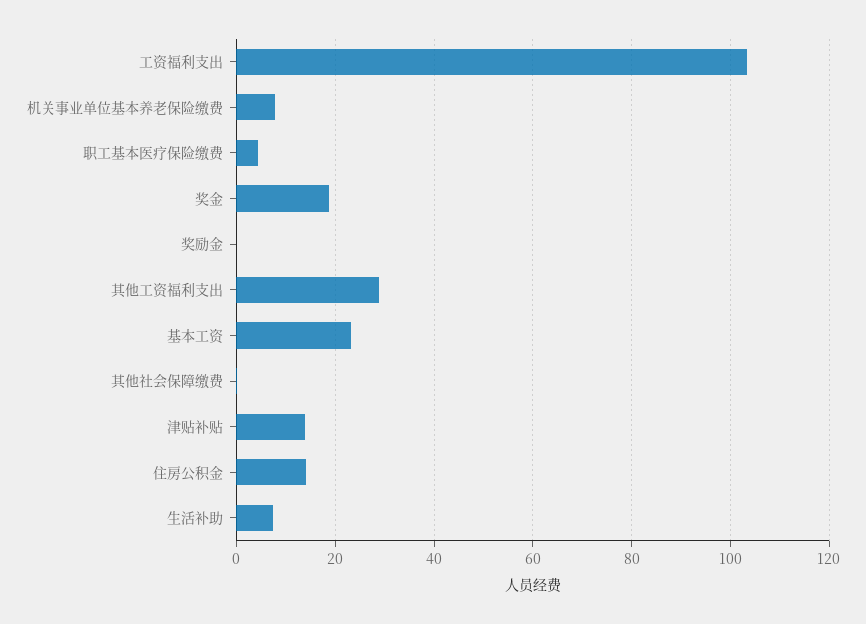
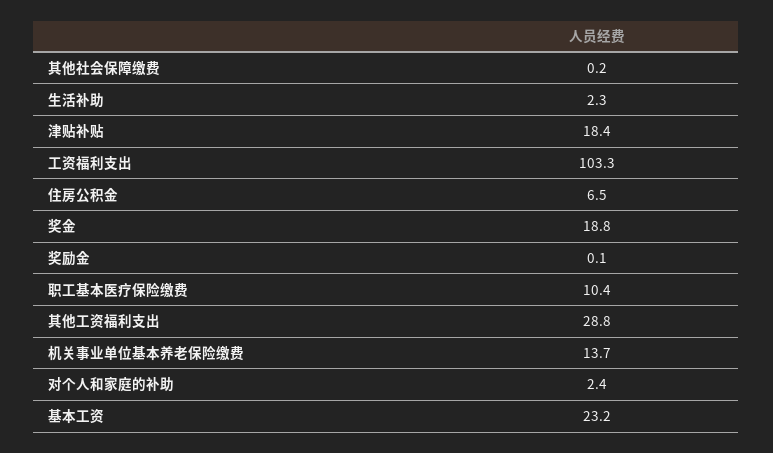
  {
    "工资福利支出": 103.3,
-   "机关事业单位基本养老保险缴费": 8,
+   "机关事业单位基本养老保险缴费": 13.7,
-   "职工基本医疗保险缴费": 4,
+   "职工基本医疗保险缴费": 10.4,
    "奖金": 18.8,
    "奖励金": 0.1,
    "其他工资福利支出": 28.8,
    "基本工资": 23.2,
    "其他社会保障缴费": 0.2,
-   "津贴补贴": 14,
+   "津贴补贴": 18.4,
-   "住房公积金": 14,
+   "住房公积金": 6.5,
-   "生活补助": 8
+   "生活补助": 2.3,
+   "对个人和家庭的补助": 2.4
  }

